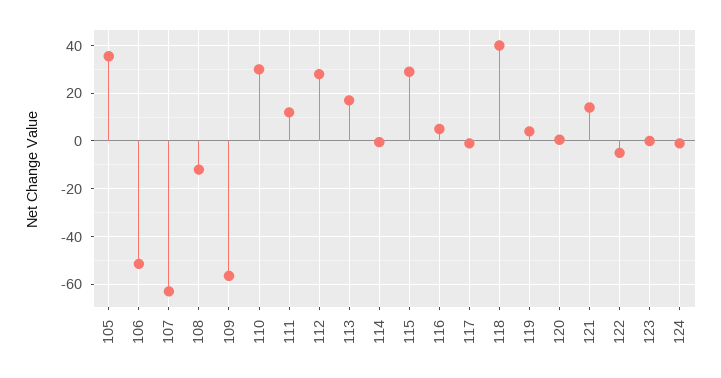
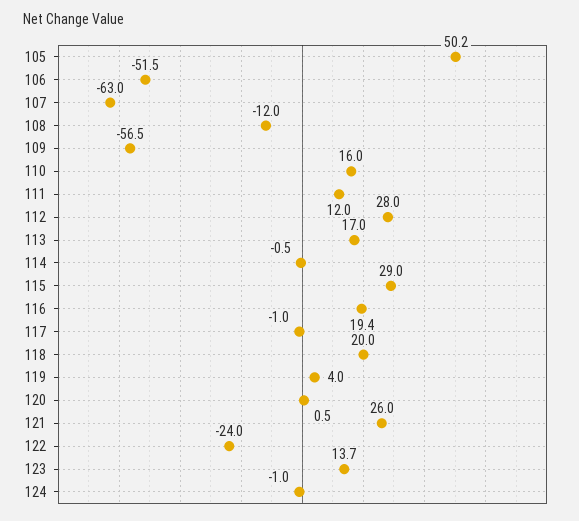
  {
-   "105": 35,
+   "105": 50.2,
    "106": -51.5,
    "107": -63,
    "108": -12,
    "109": -56.5,
-   "110": 30,
+   "110": 16,
    "111": 12,
    "112": 28,
    "113": 17,
    "114": -0.5,
    "115": 29,
-   "116": 5,
+   "116": 19.4,
    "117": -1,
-   "118": 40,
+   "118": 20,
    "119": 4,
    "120": 0.5,
-   "121": 15,
+   "121": 26,
-   "122": -5,
+   "122": -24,
-   "123": 0,
+   "123": 13.7,
    "124": -1
  }

